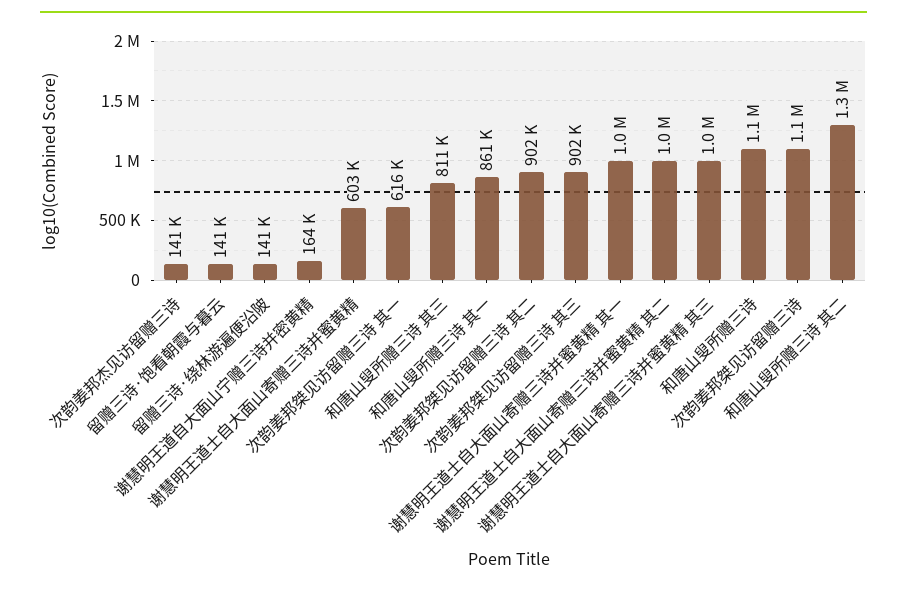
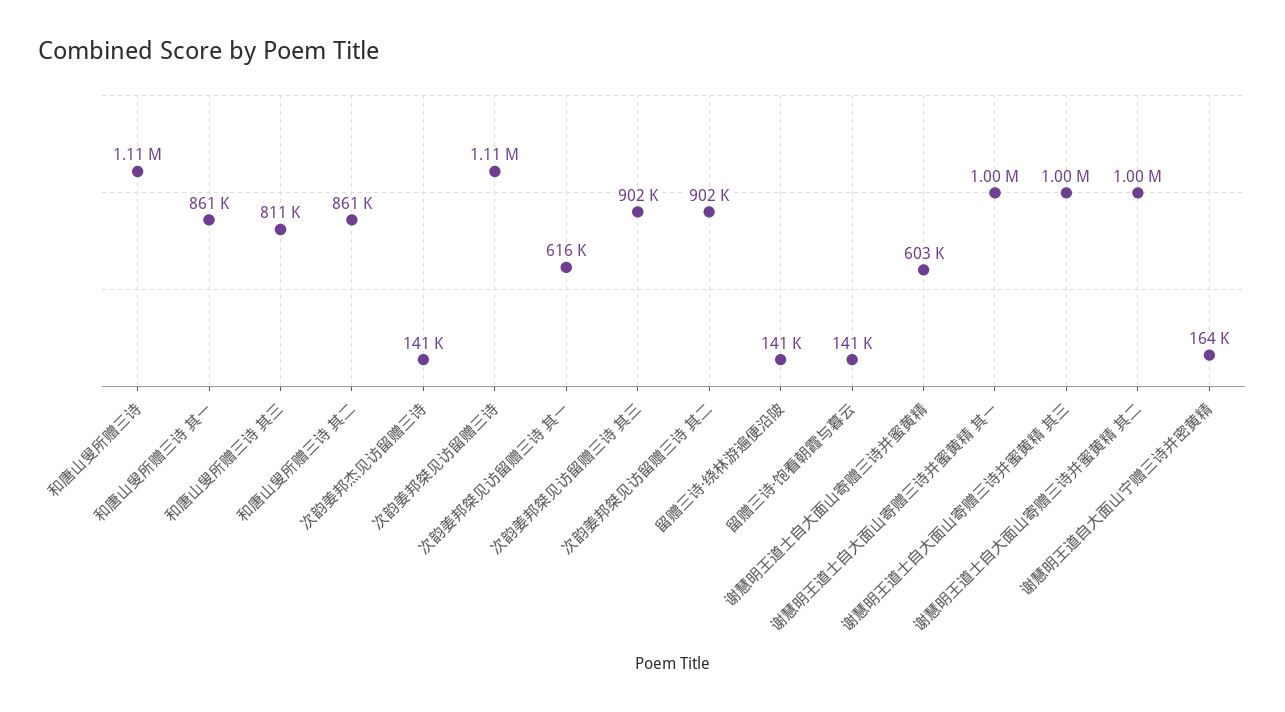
  {
    "次韵姜邦杰见访留赠三诗": 141000,
    "留赠三诗·饱看朝霞与暮云": 141000,
    "留赠三诗·绕林游遍便沿陂": 141000,
    "谢慧明王道自大面山宁赠三诗并密黄精": 164000,
    "谢慧明王道士自大面山寄赠三诗并蜜黄精": 603000,
    "次韵姜邦桀见访留赠三诗 其一": 616000,
    "和唐山叟所赠三诗 其三": 811000,
    "和唐山叟所赠三诗 其一": 861000,
    "次韵姜邦桀见访留赠三诗 其二": 902000,
    "次韵姜邦桀见访留赠三诗 其三": 902000,
    "谢慧明王道士自大面山寄赠三诗并蜜黄精 其一": 1000000,
    "谢慧明王道士自大面山寄赠三诗并蜜黄精 其二": 1000000,
    "谢慧明王道士自大面山寄赠三诗并蜜黄精 其三": 1000000,
    "和唐山叟所赠三诗": 1110000,
    "次韵姜邦桀见访留赠三诗": 1110000,
-   "和唐山叟所赠三诗 其二": 1300000
+   "和唐山叟所赠三诗 其二": 861000
  }

